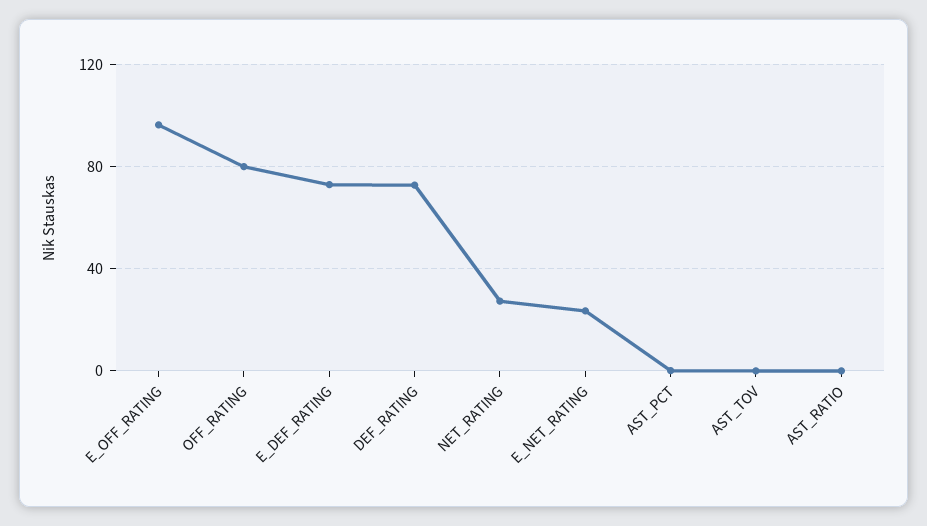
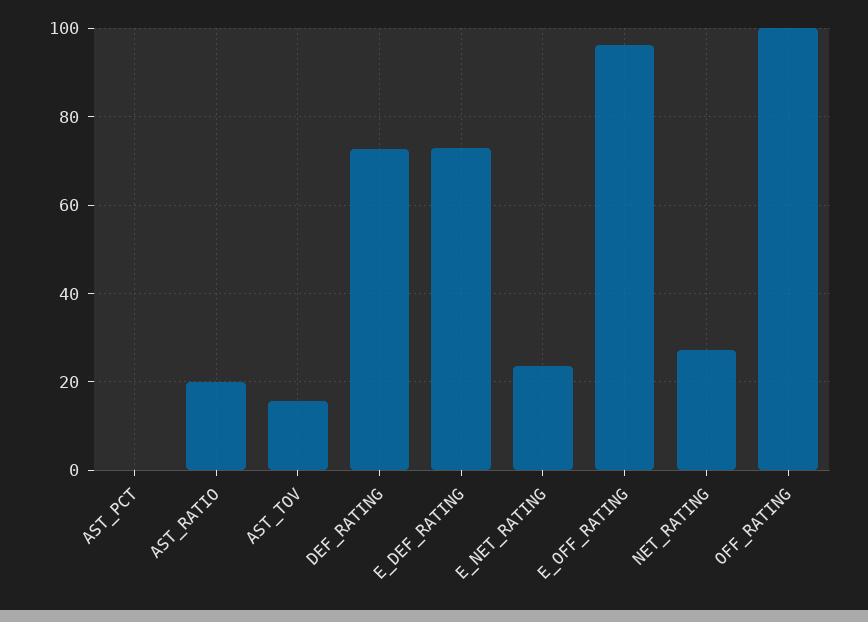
  {
    "E_OFF_RATING": 96,
-   "OFF_RATING": 80,
+   "OFF_RATING": 100,
    "E_DEF_RATING": 72,
    "DEF_RATING": 72,
    "NET_RATING": 28,
    "E_NET_RATING": 24,
    "AST_PCT": 0,
-   "AST_TOV": 0,
+   "AST_TOV": 16,
-   "AST_RATIO": 0
+   "AST_RATIO": 20
  }

